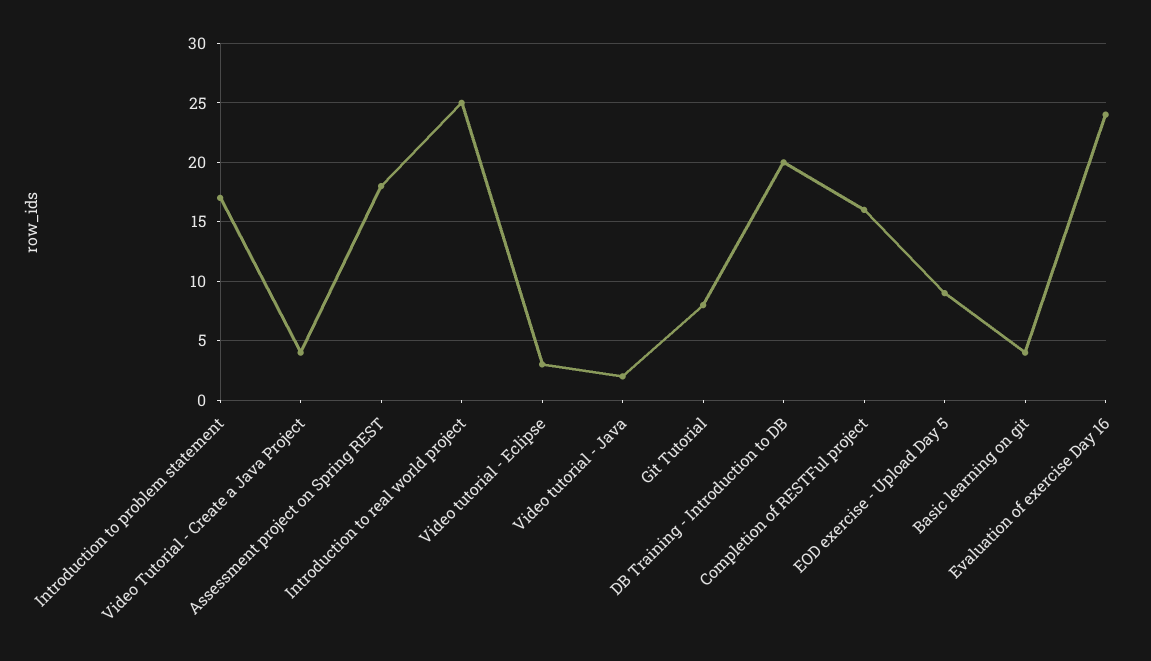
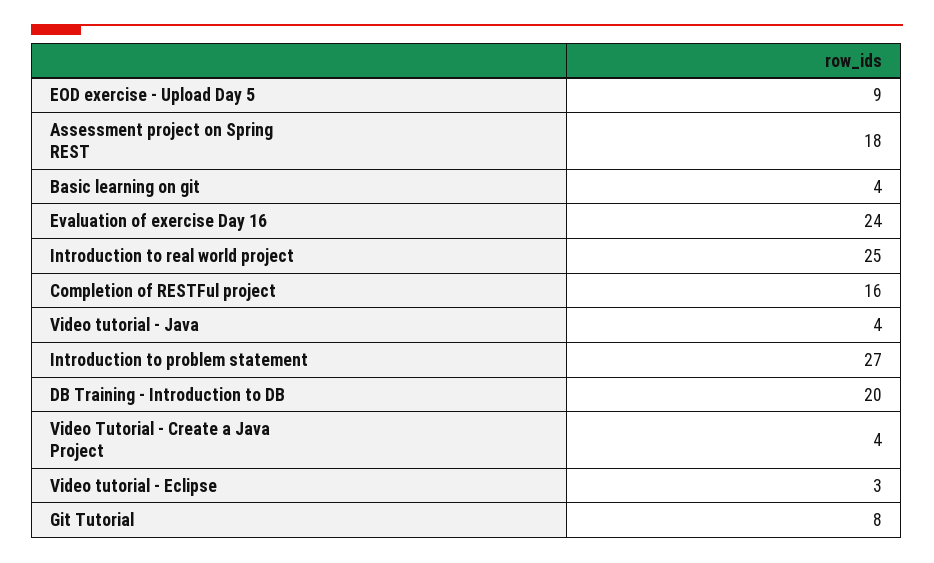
  {
-   "Introduction to problem statement": 17,
+   "Introduction to problem statement": 27,
    "Video Tutorial - Create a Java Project": 4,
    "Assessment project on Spring REST": 18,
    "Introduction to real world project": 25,
    "Video tutorial - Eclipse": 3,
-   "Video tutorial - Java": 2,
+   "Video tutorial - Java": 4,
    "Git Tutorial": 8,
    "DB Training - Introduction to DB": 20,
    "Completion of RESTFul project": 16,
    "EOD exercise - Upload Day 5": 9,
    "Basic learning on git": 4,
    "Evaluation of exercise Day 16": 24
  }

